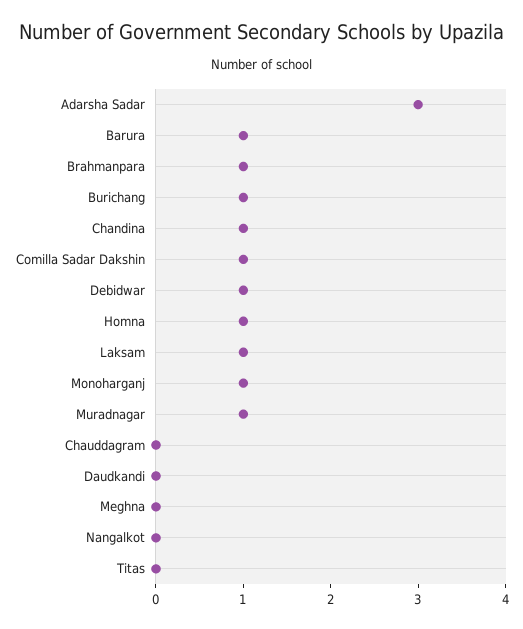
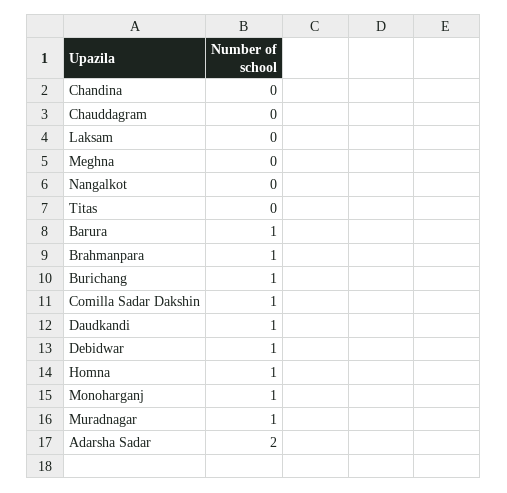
  {
-   "Adarsha Sadar": 3,
+   "Adarsha Sadar": 2,
    "Barura": 1,
    "Brahmanpara": 1,
    "Burichang": 1,
-   "Chandina": 1,
+   "Chandina": 0,
    "Comilla Sadar Dakshin": 1,
    "Debidwar": 1,
    "Homna": 1,
-   "Laksam": 1,
+   "Laksam": 0,
    "Monoharganj": 1,
    "Muradnagar": 1,
    "Chauddagram": 0,
-   "Daudkandi": 0,
+   "Daudkandi": 1,
    "Meghna": 0,
    "Nangalkot": 0,
    "Titas": 0
  }

